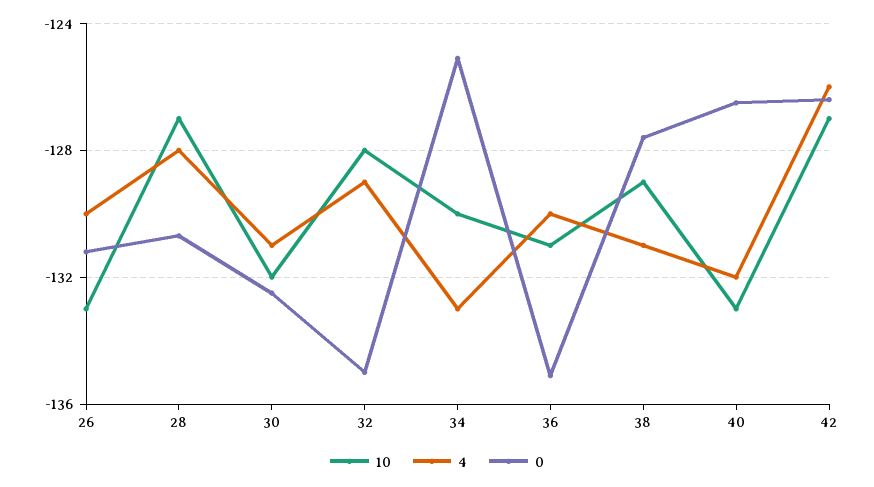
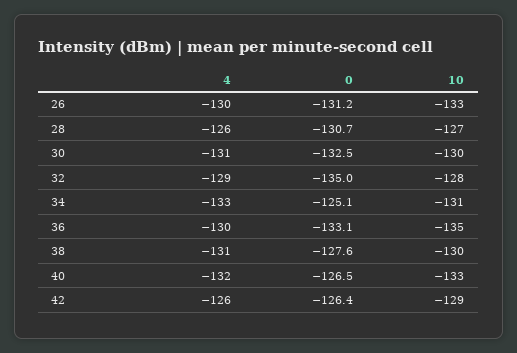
  {
    "10": {
      "26": -133,
      "28": -127,
-     "30": -132,
+     "30": -130,
      "32": -128,
-     "34": -130,
+     "34": -131,
-     "36": -131,
+     "36": -135,
-     "38": -129,
+     "38": -130,
      "40": -133,
-     "42": -127
+     "42": -129
    },
    "4": {
      "26": -130,
-     "28": -128,
+     "28": -126,
      "30": -131,
      "32": -129,
      "34": -133,
      "36": -130,
      "38": -131,
      "40": -132,
      "42": -126
    },
    "0": {
      "26": -131.2,
      "28": -130.7,
      "30": -132.5,
      "32": -135,
      "34": -125.1,
-     "36": -135,
+     "36": -133.1,
      "38": -127.6,
      "40": -126.5,
      "42": -126.4
    }
  }

